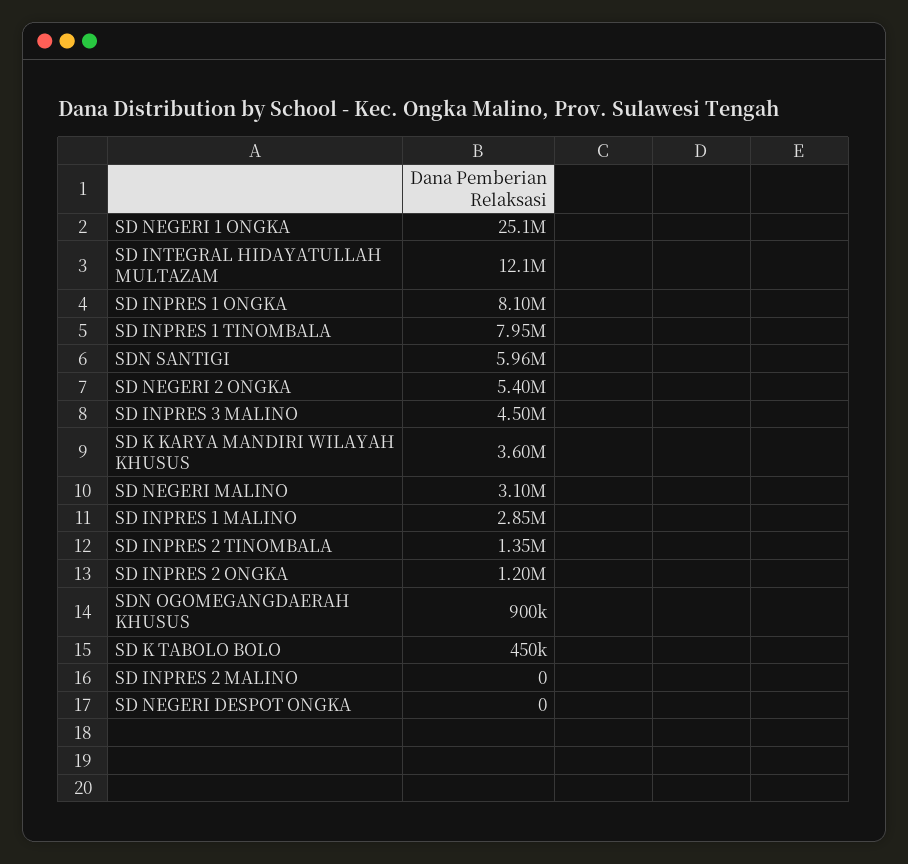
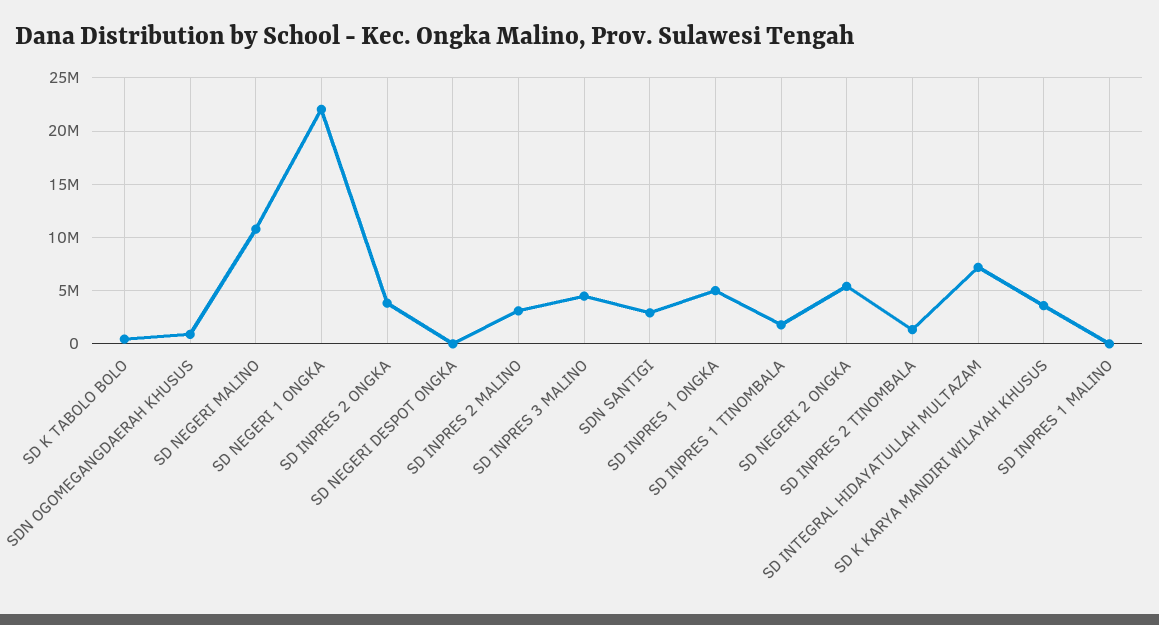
  {
-   "SD NEGERI 1 ONGKA": 25100000,
+   "SD NEGERI 1 ONGKA": 22000000,
-   "SD INTEGRAL HIDAYATULLAH MULTAZAM": 12100000,
+   "SD INTEGRAL HIDAYATULLAH MULTAZAM": 7000000,
-   "SD INPRES 1 ONGKA": 8100000,
+   "SD INPRES 1 ONGKA": 5000000,
-   "SD INPRES 1 TINOMBALA": 7950000,
+   "SD INPRES 1 TINOMBALA": 2000000,
-   "SDN SANTIGI": 5960000,
+   "SDN SANTIGI": 3000000,
    "SD NEGERI 2 ONGKA": 5400000,
    "SD INPRES 3 MALINO": 4500000,
    "SD K KARYA MANDIRI WILAYAH KHUSUS": 3600000,
-   "SD NEGERI MALINO": 3100000,
+   "SD NEGERI MALINO": 11000000,
-   "SD INPRES 1 MALINO": 2850000,
+   "SD INPRES 1 MALINO": 0,
    "SD INPRES 2 TINOMBALA": 1350000,
-   "SD INPRES 2 ONGKA": 1200000,
+   "SD INPRES 2 ONGKA": 4000000,
    "SDN OGOMEGANGDAERAH KHUSUS": 900000,
    "SD K TABOLO BOLO": 450000,
-   "SD INPRES 2 MALINO": 0,
+   "SD INPRES 2 MALINO": 3000000,
    "SD NEGERI DESPOT ONGKA": 0
  }

